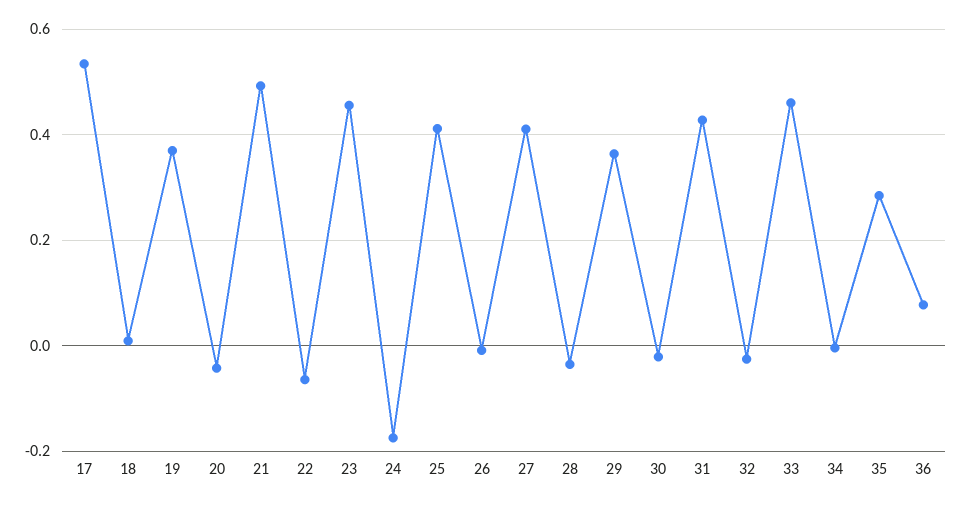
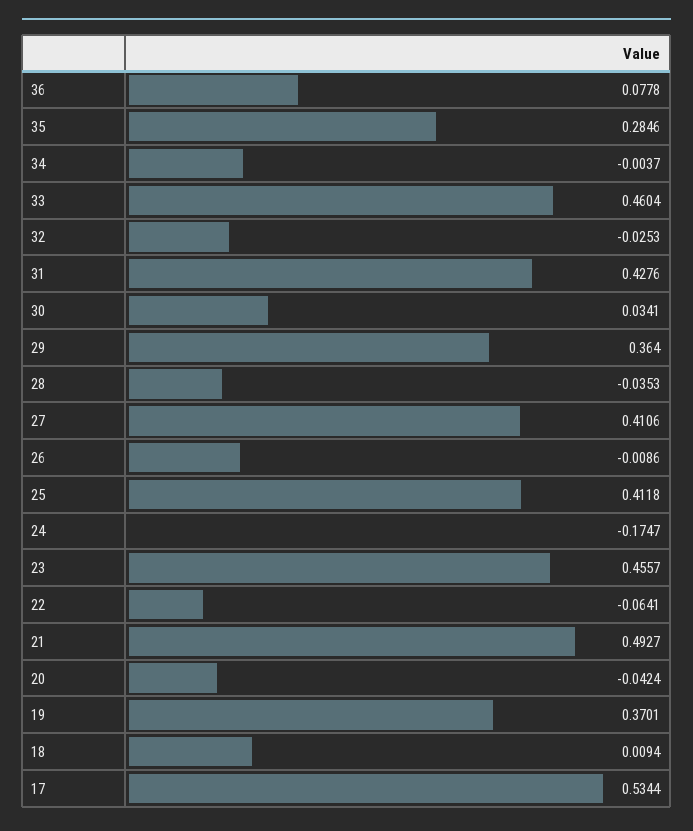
  {
    "17": 0.5344,
    "18": 0.0094,
    "19": 0.3701,
    "20": -0.0424,
    "21": 0.4927,
    "22": -0.0641,
    "23": 0.4557,
    "24": -0.1747,
    "25": 0.4118,
    "26": -0.0086,
    "27": 0.4106,
    "28": -0.0353,
    "29": 0.364,
-   "30": -0.02,
+   "30": 0.0341,
    "31": 0.4276,
    "32": -0.0253,
    "33": 0.4604,
    "34": -0.0037,
    "35": 0.2846,
    "36": 0.0778
  }

